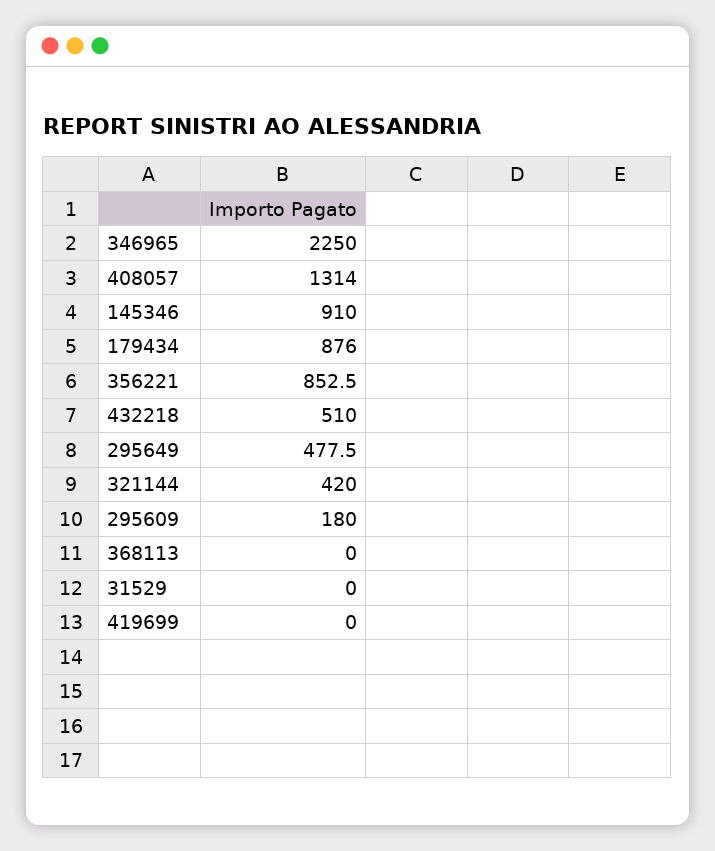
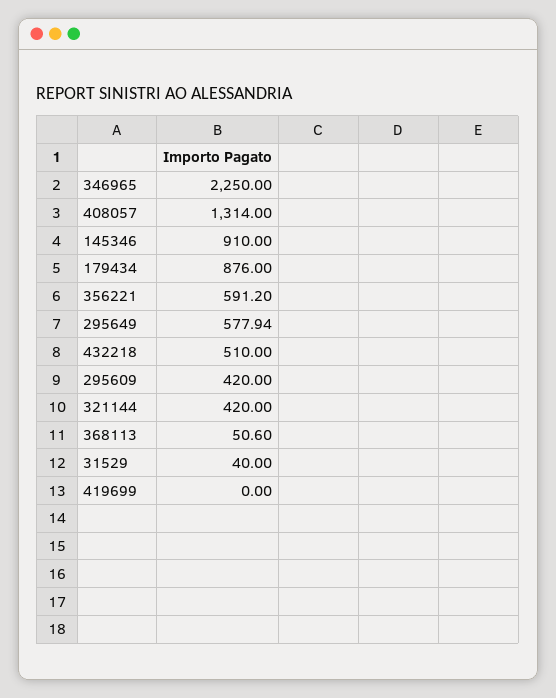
  {
    "346965": 2250,
    "408057": 1314,
    "145346": 910,
    "179434": 876,
-   "356221": 852.5,
+   "356221": 591.2,
    "432218": 510,
-   "295649": 477.5,
+   "295649": 577.94,
    "321144": 420,
-   "295609": 180,
+   "295609": 420,
-   "368113": 0,
+   "368113": 50.6,
-   "31529": 0,
+   "31529": 40,
    "419699": 0
  }

